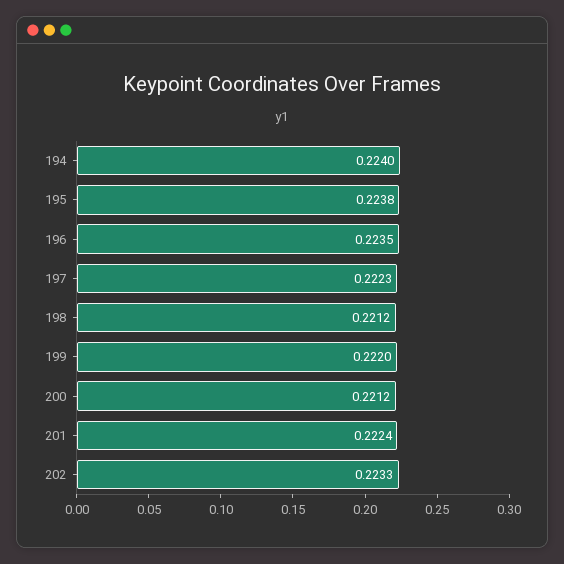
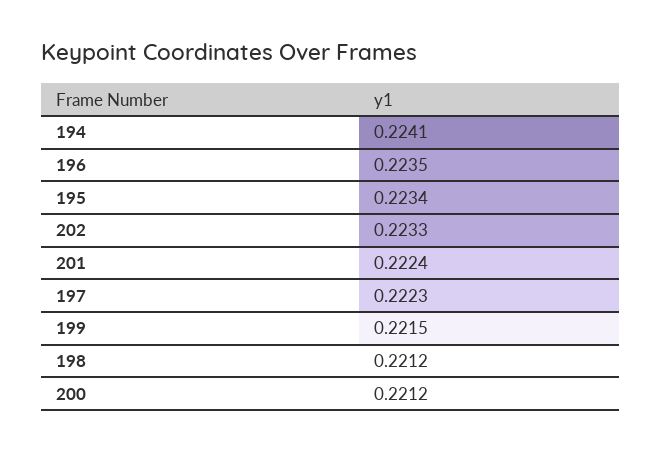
  {
-   "194": 0.224,
+   "194": 0.2241,
-   "195": 0.2238,
+   "195": 0.2234,
    "196": 0.2235,
    "197": 0.2223,
    "198": 0.2212,
-   "199": 0.222,
+   "199": 0.2215,
    "200": 0.2212,
    "201": 0.2224,
    "202": 0.2233
  }

